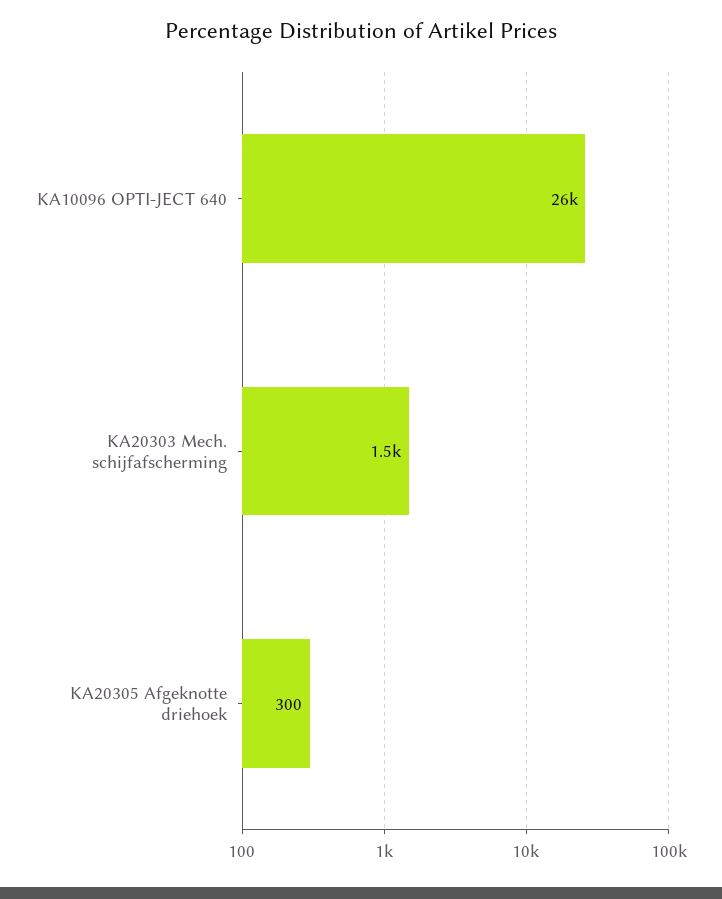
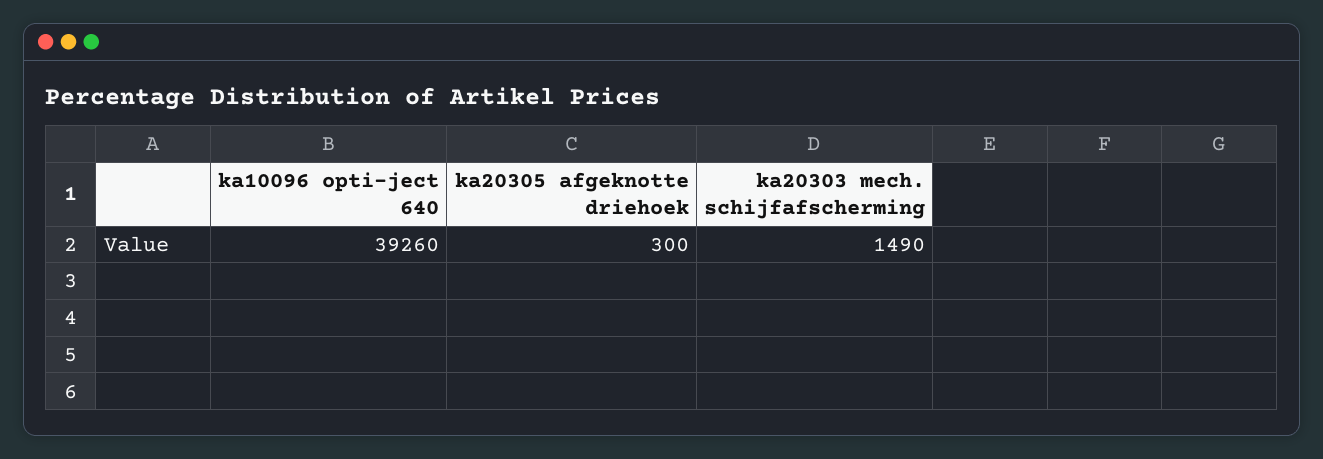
  {
-   "KA10096 OPTI-JECT 640": 26000,
+   "KA10096 OPTI-JECT 640": 39260,
    "KA20303 Mech. schijfafscherming": 1490,
    "KA20305 Afgeknotte driehoek": 300
  }

